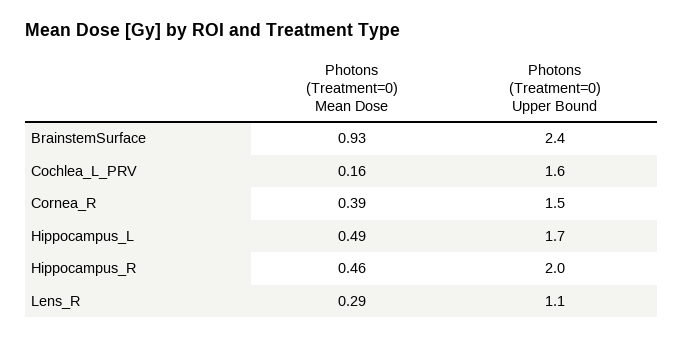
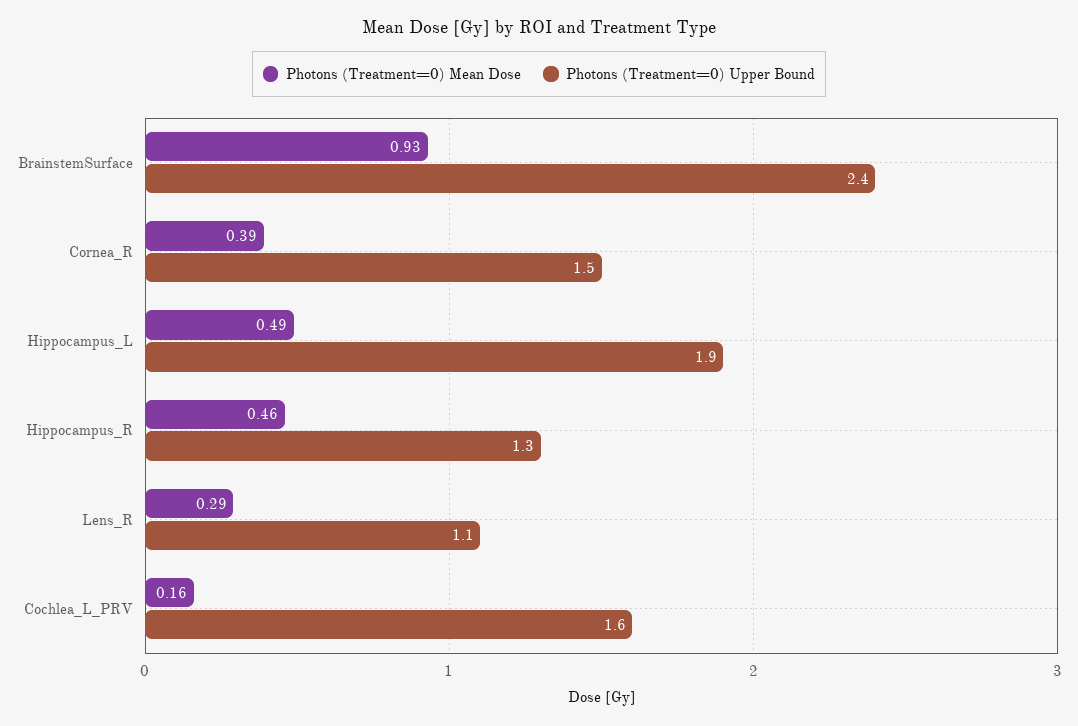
  {
    "Photons (Treatment=0) Mean Dose": {
      "BrainstemSurface": 0.93,
      "Cochlea_L_PRV": 0.16,
      "Cornea_R": 0.39,
      "Hippocampus_L": 0.49,
      "Hippocampus_R": 0.46,
      "Lens_R": 0.29
    },
    "Photons (Treatment=0) Upper Bound": {
      "BrainstemSurface": 2.4,
      "Cochlea_L_PRV": 1.6,
      "Cornea_R": 1.5,
-     "Hippocampus_L": 1.7,
+     "Hippocampus_L": 1.9,
-     "Hippocampus_R": 2,
+     "Hippocampus_R": 1.3,
      "Lens_R": 1.1
    }
  }

